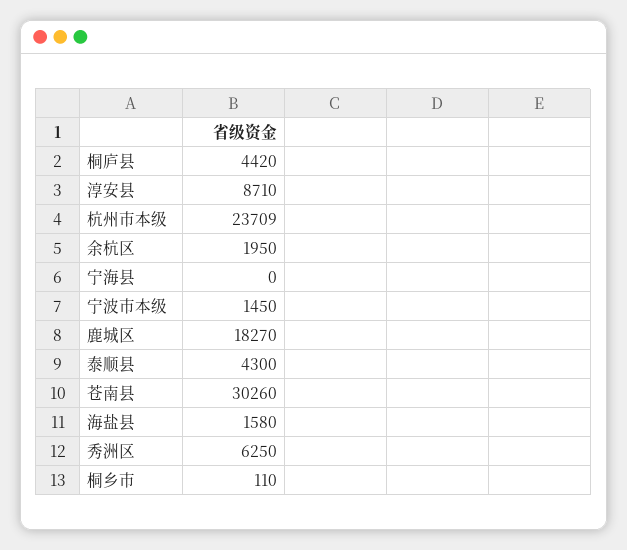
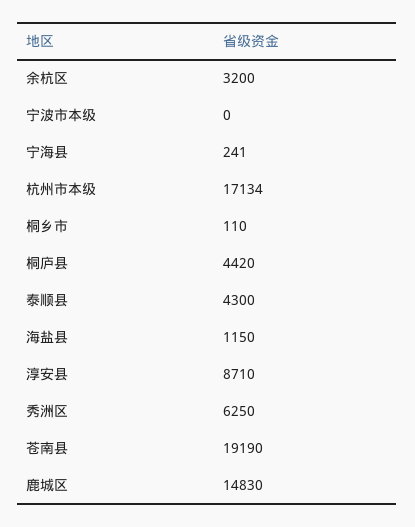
  {
    "桐庐县": 4420,
    "淳安县": 8710,
-   "杭州市本级": 23709,
+   "杭州市本级": 17134,
-   "余杭区": 1950,
+   "余杭区": 3200,
-   "宁海县": 0,
+   "宁海县": 241,
-   "宁波市本级": 1450,
+   "宁波市本级": 0,
-   "鹿城区": 18270,
+   "鹿城区": 14830,
    "泰顺县": 4300,
-   "苍南县": 30260,
+   "苍南县": 19190,
-   "海盐县": 1580,
+   "海盐县": 1150,
    "秀洲区": 6250,
    "桐乡市": 110
  }

